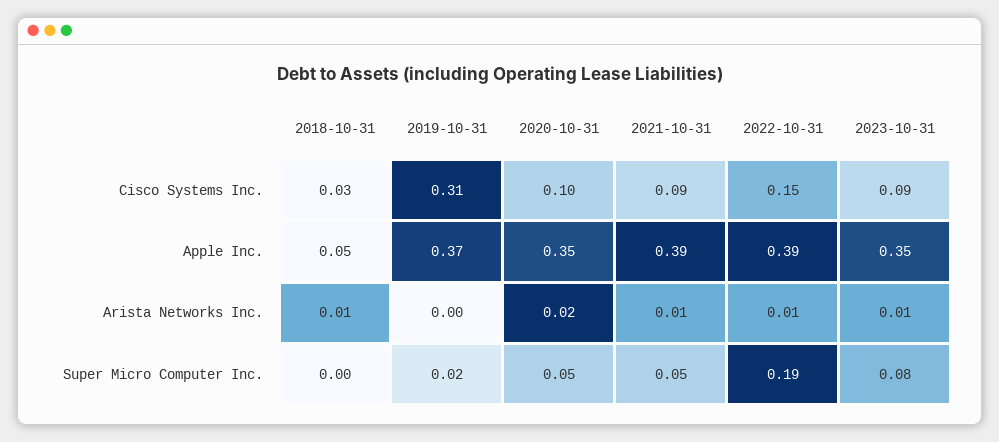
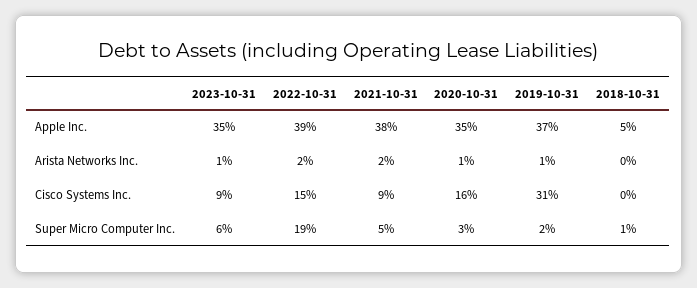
  {
    "2018-10-31": {
-     "Cisco Systems Inc.": 0.03,
+     "Cisco Systems Inc.": 0,
      "Apple Inc.": 0.05,
-     "Arista Networks Inc.": 0.01,
+     "Arista Networks Inc.": 0,
-     "Super Micro Computer Inc.": 0
+     "Super Micro Computer Inc.": 0.01
    },
    "2019-10-31": {
      "Cisco Systems Inc.": 0.31,
      "Apple Inc.": 0.37,
-     "Arista Networks Inc.": 0,
+     "Arista Networks Inc.": 0.01,
      "Super Micro Computer Inc.": 0.02
    },
    "2020-10-31": {
-     "Cisco Systems Inc.": 0.1,
+     "Cisco Systems Inc.": 0.16,
      "Apple Inc.": 0.35,
-     "Arista Networks Inc.": 0.02,
+     "Arista Networks Inc.": 0.01,
-     "Super Micro Computer Inc.": 0.05
+     "Super Micro Computer Inc.": 0.03
    },
    "2021-10-31": {
      "Cisco Systems Inc.": 0.09,
-     "Apple Inc.": 0.39,
+     "Apple Inc.": 0.38,
-     "Arista Networks Inc.": 0.01,
+     "Arista Networks Inc.": 0.02,
      "Super Micro Computer Inc.": 0.05
    },
    "2022-10-31": {
      "Cisco Systems Inc.": 0.15,
      "Apple Inc.": 0.39,
-     "Arista Networks Inc.": 0.01,
+     "Arista Networks Inc.": 0.02,
      "Super Micro Computer Inc.": 0.19
    },
    "2023-10-31": {
      "Cisco Systems Inc.": 0.09,
      "Apple Inc.": 0.35,
      "Arista Networks Inc.": 0.01,
-     "Super Micro Computer Inc.": 0.08
+     "Super Micro Computer Inc.": 0.06
    }
  }

